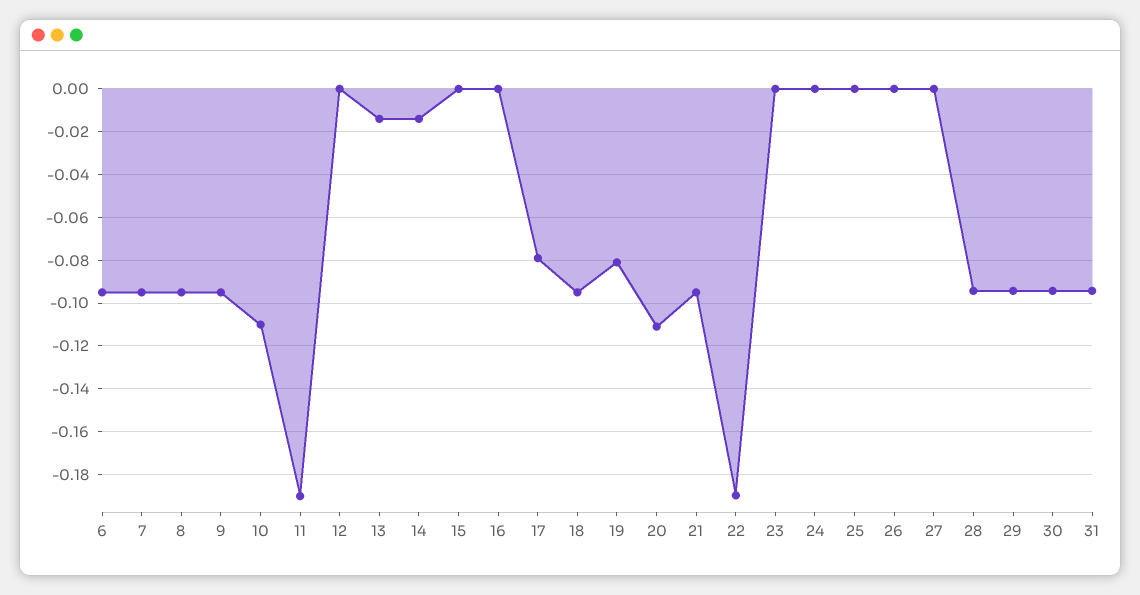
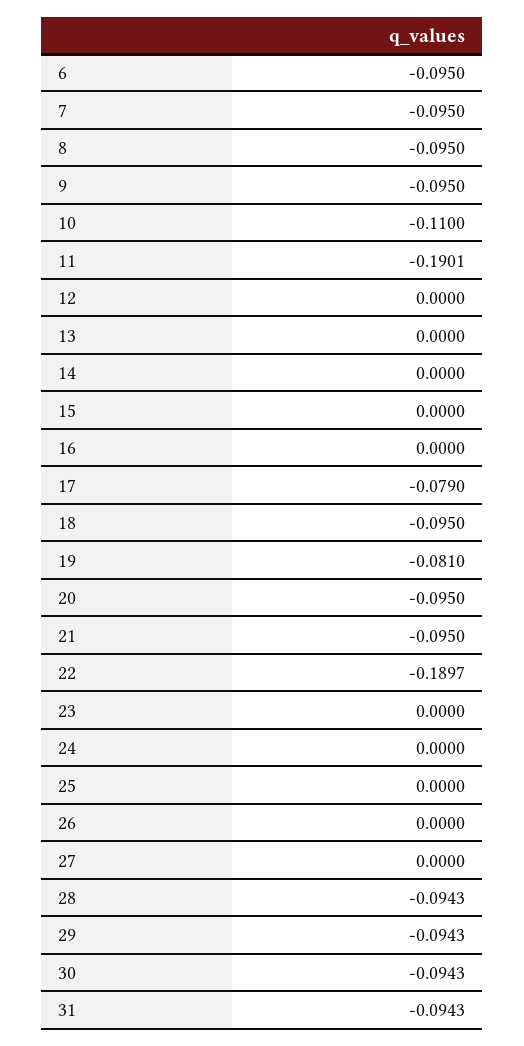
  {
    "6": -0.095,
    "7": -0.095,
    "8": -0.095,
    "9": -0.095,
    "10": -0.11,
    "11": -0.1901,
    "12": 0,
-   "13": -0.015,
+   "13": 0,
-   "14": -0.015,
+   "14": 0,
    "15": 0,
    "16": 0,
    "17": -0.079,
    "18": -0.095,
    "19": -0.081,
-   "20": -0.11,
+   "20": -0.095,
    "21": -0.095,
    "22": -0.1897,
    "23": 0,
    "24": 0,
    "25": 0,
    "26": 0,
    "27": 0,
    "28": -0.0943,
    "29": -0.0943,
    "30": -0.0943,
    "31": -0.0943
  }

